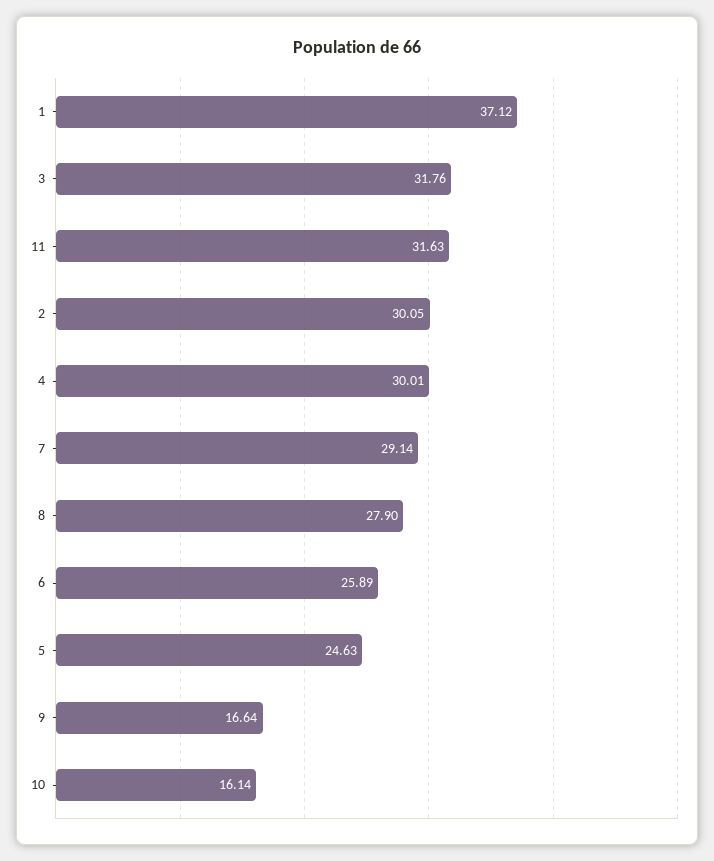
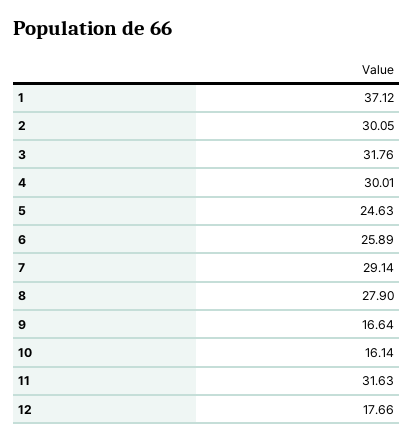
  {
    "1": 37.12,
    "3": 31.76,
    "11": 31.63,
    "2": 30.05,
    "4": 30.01,
    "7": 29.14,
    "8": 27.9,
    "6": 25.89,
    "5": 24.63,
    "9": 16.64,
-   "10": 16.14
+   "10": 16.14,
+   "12": 17.66
  }

